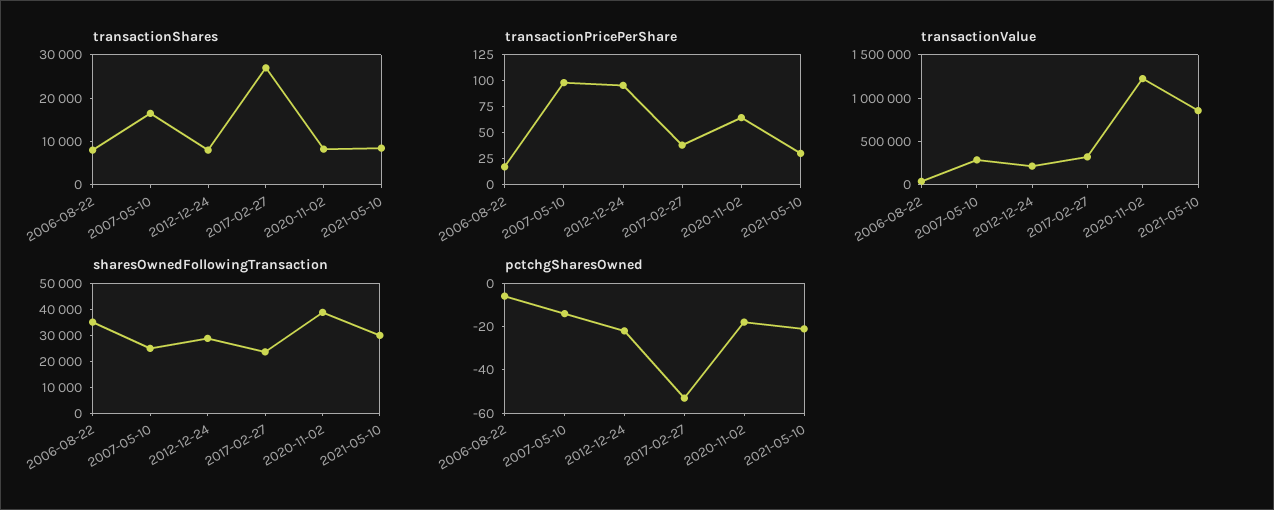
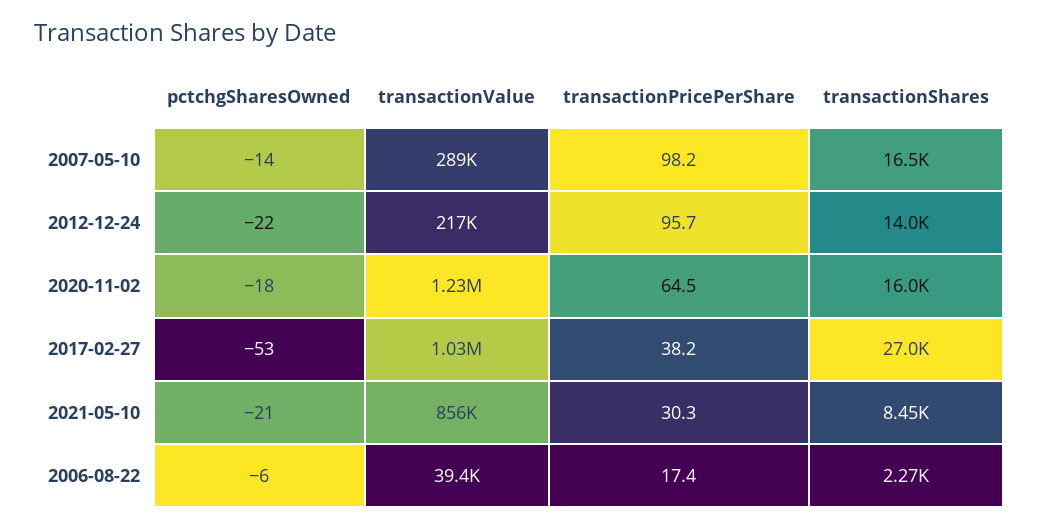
  {
    "transactionShares": {
-     "2006-08-22": 8000,
+     "2006-08-22": 2270,
      "2007-05-10": 16500,
-     "2012-12-24": 8000,
+     "2012-12-24": 14000,
      "2017-02-27": 27000,
-     "2020-11-02": 8000,
+     "2020-11-02": 16000,
      "2021-05-10": 8450
    },
    "transactionPricePerShare": {
      "2006-08-22": 17.4,
      "2007-05-10": 98.2,
      "2012-12-24": 95.7,
      "2017-02-27": 38.2,
      "2020-11-02": 64.5,
      "2021-05-10": 30.3
    },
    "transactionValue": {
      "2006-08-22": 39400,
      "2007-05-10": 289000,
      "2012-12-24": 217000,
-     "2017-02-27": 300000,
+     "2017-02-27": 1030000,
      "2020-11-02": 1230000,
      "2021-05-10": 856000
    },
-   "sharesOwnedFollowingTransaction": {
-     "2006-08-22": 35000,
-     "2007-05-10": 25000,
-     "2012-12-24": 30000,
-     "2017-02-27": 25000,
-     "2020-11-02": 40000,
-     "2021-05-10": 30000
-   },
    "pctchgSharesOwned": {
      "2006-08-22": -6,
      "2007-05-10": -14,
      "2012-12-24": -22,
      "2017-02-27": -53,
      "2020-11-02": -18,
      "2021-05-10": -21
    }
  }

